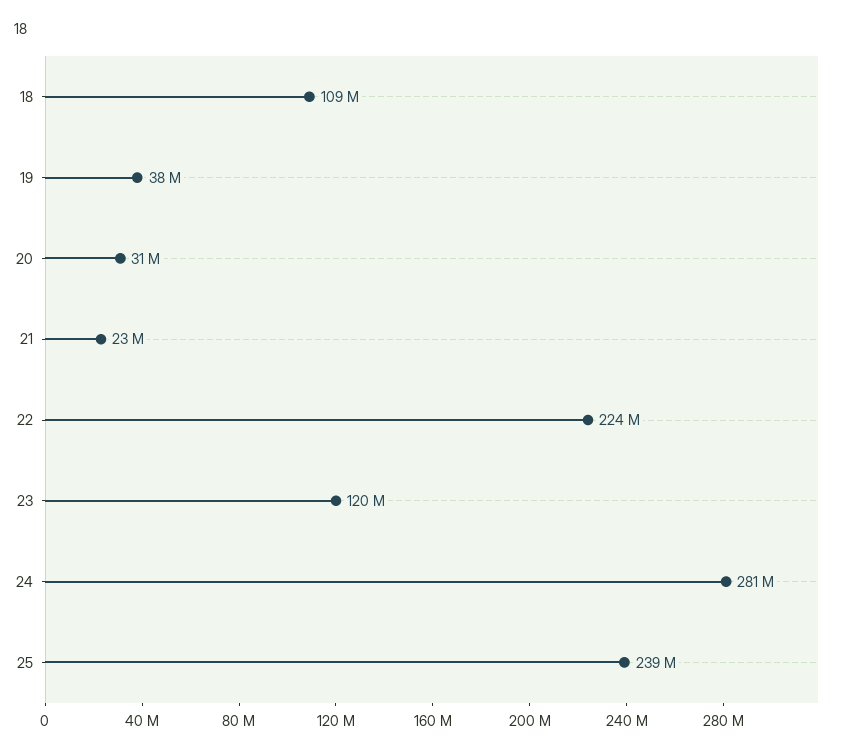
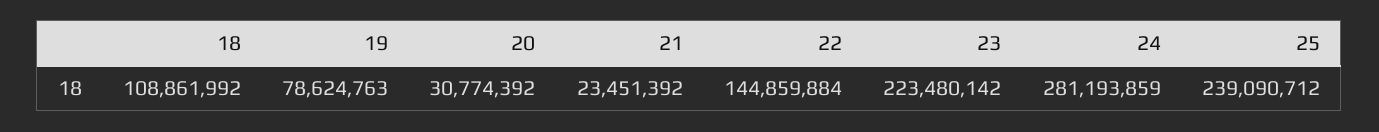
  {
    "18": 108861992,
-   "19": 38000000,
+   "19": 78624763,
    "20": 30774392,
    "21": 23451392,
-   "22": 224000000,
+   "22": 144859884,
-   "23": 120000000,
+   "23": 223480142,
    "24": 281193859,
    "25": 239090712
  }

